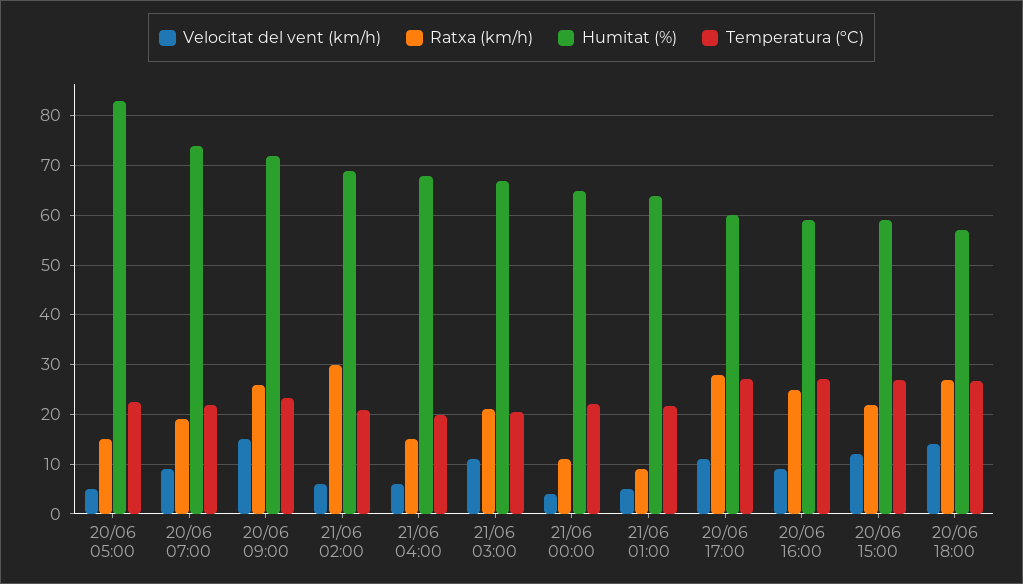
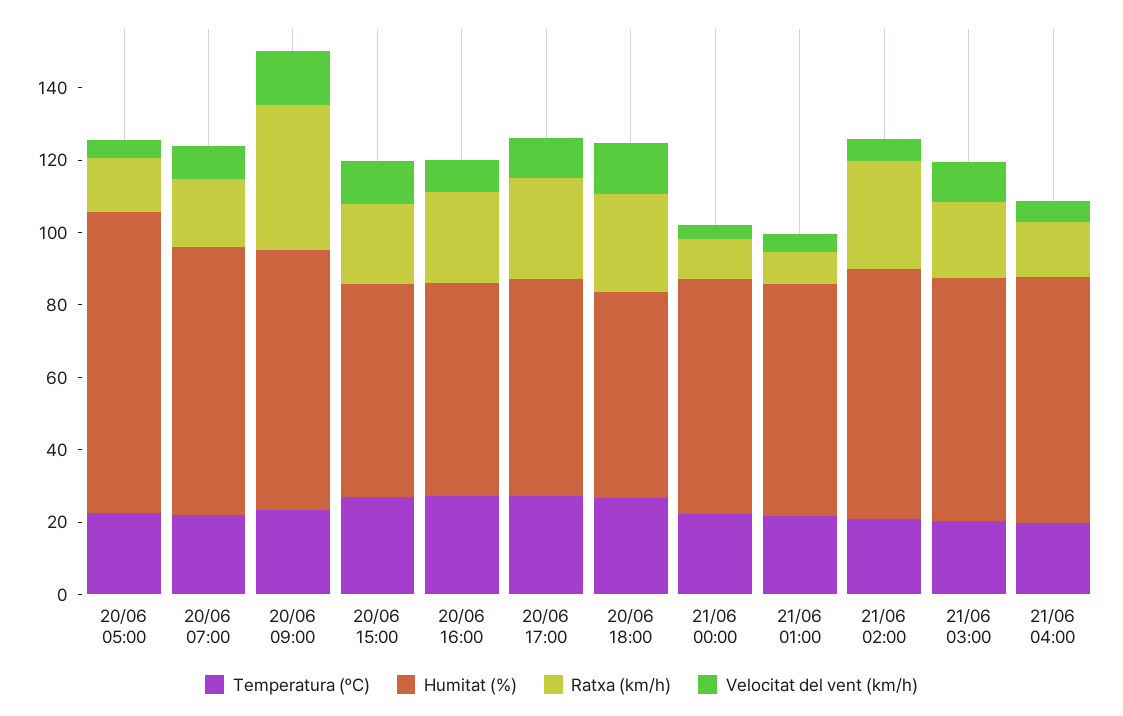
  {
    "Velocitat del vent (km/h)": {
      "20/06 05:00": 6,
      "20/06 07:00": 10,
      "20/06 09:00": 16,
      "21/06 02:00": 6,
      "21/06 04:00": 6,
      "21/06 03:00": 12,
      "21/06 00:00": 4,
      "21/06 01:00": 6,
      "20/06 17:00": 12,
      "20/06 16:00": 10,
      "20/06 15:00": 12,
      "20/06 18:00": 14
    },
    "Ratxa (km/h)": {
      "20/06 05:00": 16,
      "20/06 07:00": 20,
-     "20/06 09:00": 26,
+     "20/06 09:00": 40,
      "21/06 02:00": 30,
      "21/06 04:00": 16,
      "21/06 03:00": 22,
      "21/06 00:00": 12,
      "21/06 01:00": 10,
      "20/06 17:00": 28,
      "20/06 16:00": 26,
      "20/06 15:00": 22,
      "20/06 18:00": 28
    },
    "Humitat (%)": {
      "20/06 05:00": 84,
      "20/06 07:00": 74,
      "20/06 09:00": 72,
      "21/06 02:00": 70,
      "21/06 04:00": 68,
      "21/06 03:00": 68,
      "21/06 00:00": 66,
      "21/06 01:00": 64,
      "20/06 17:00": 60,
      "20/06 16:00": 60,
      "20/06 15:00": 60,
      "20/06 18:00": 58
    },
    "Temperatura (ºC)": {
      "20/06 05:00": 22,
      "20/06 07:00": 22,
      "20/06 09:00": 24,
      "21/06 02:00": 20,
      "21/06 04:00": 20,
      "21/06 03:00": 20,
      "21/06 00:00": 22,
      "21/06 01:00": 22,
      "20/06 17:00": 28,
      "20/06 16:00": 28,
      "20/06 15:00": 26,
      "20/06 18:00": 26
    }
  }

